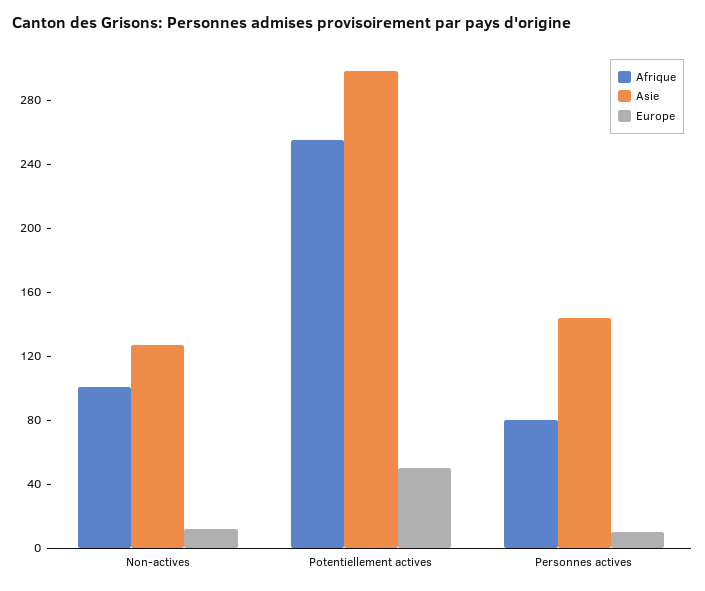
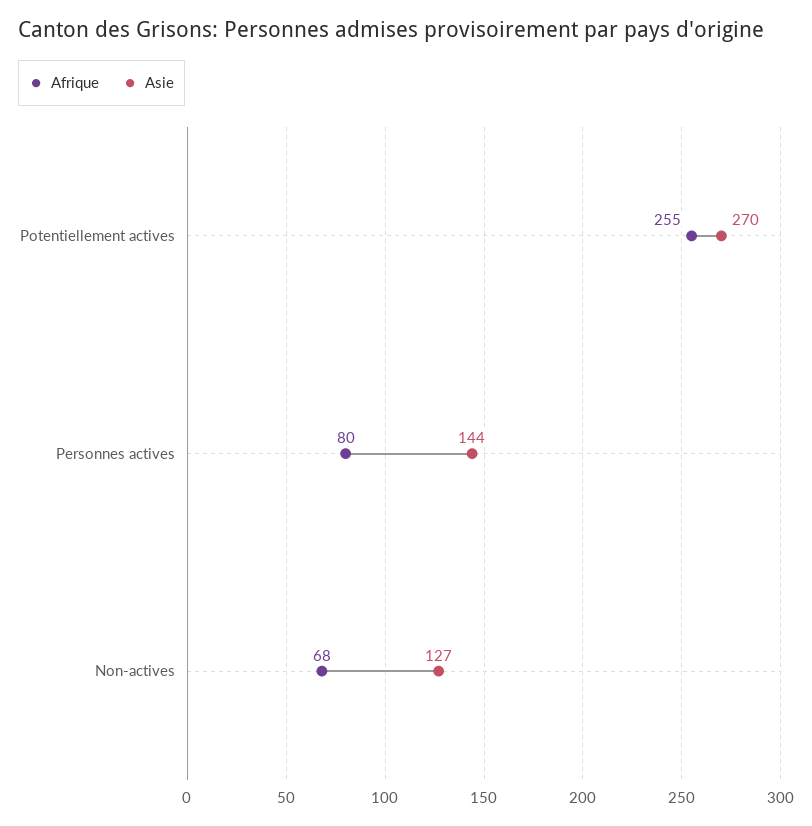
  {
    "Afrique": {
-     "Non-actives": 100,
+     "Non-actives": 68,
      "Potentiellement actives": 255,
      "Personnes actives": 80
    },
    "Asie": {
      "Non-actives": 127,
-     "Potentiellement actives": 300,
+     "Potentiellement actives": 270,
      "Personnes actives": 144
-   },
+   }
-   "Europe": {
-     "Non-actives": 10,
-     "Potentiellement actives": 50,
-     "Personnes actives": 10
-   }
  }

